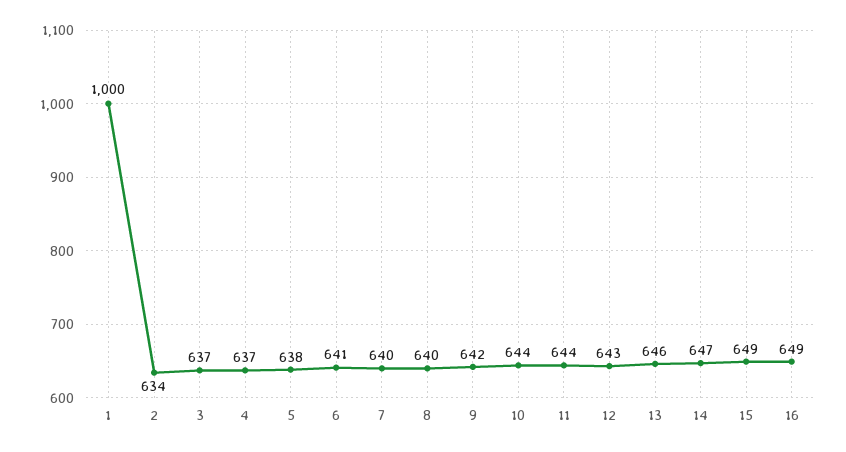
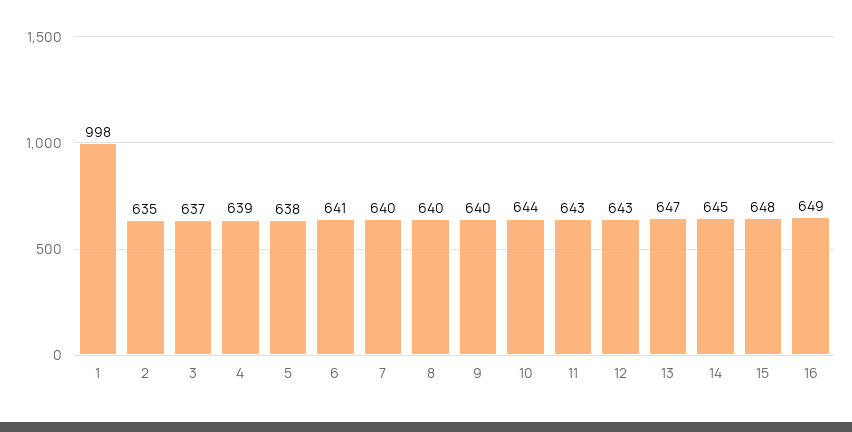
  {
-   "1": 1000,
+   "1": 998,
-   "2": 634,
+   "2": 635,
    "3": 637,
-   "4": 637,
+   "4": 639,
    "5": 638,
    "6": 641,
    "7": 640,
    "8": 640,
-   "9": 642,
+   "9": 640,
    "10": 644,
-   "11": 644,
+   "11": 643,
    "12": 643,
-   "13": 646,
+   "13": 647,
-   "14": 647,
+   "14": 645,
-   "15": 649,
+   "15": 648,
    "16": 649
  }

